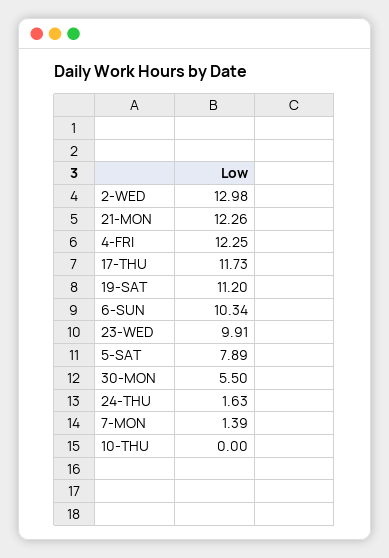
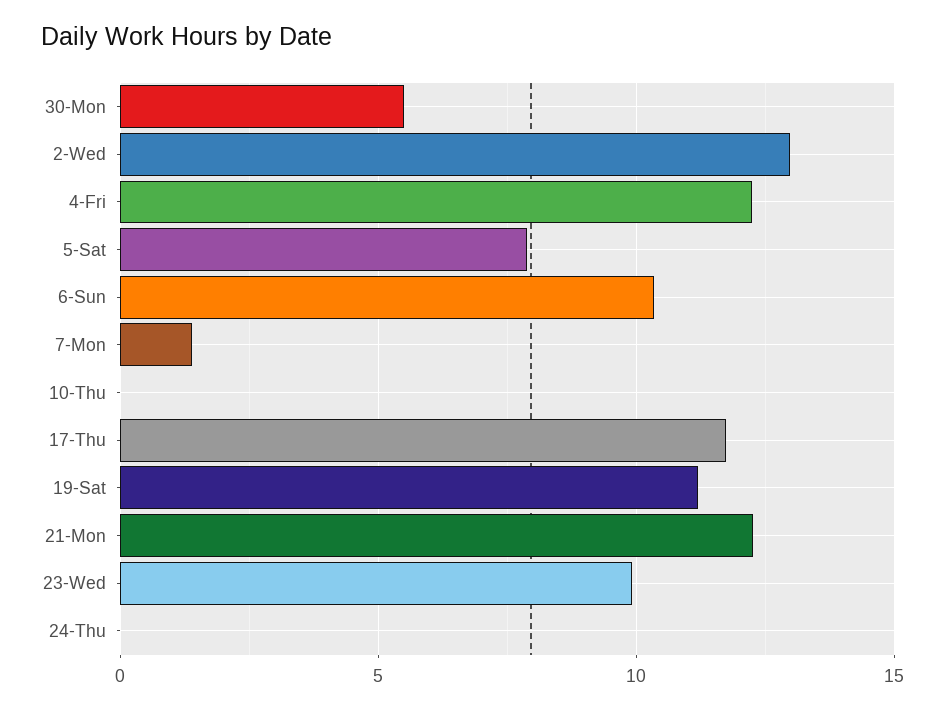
  {
    "2-WED": 12.98,
    "21-MON": 12.26,
    "4-FRI": 12.25,
    "17-THU": 11.73,
    "19-SAT": 11.2,
    "6-SUN": 10.34,
    "23-WED": 9.91,
    "5-SAT": 7.89,
    "30-MON": 5.5,
-   "24-THU": 1.63,
+   "24-THU": 0,
    "7-MON": 1.39,
    "10-THU": 0
  }

